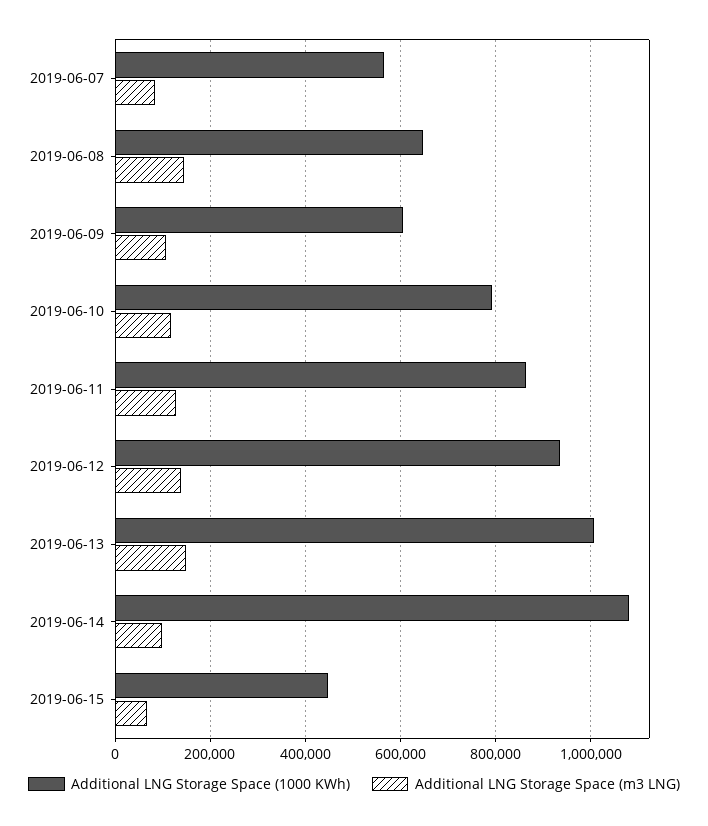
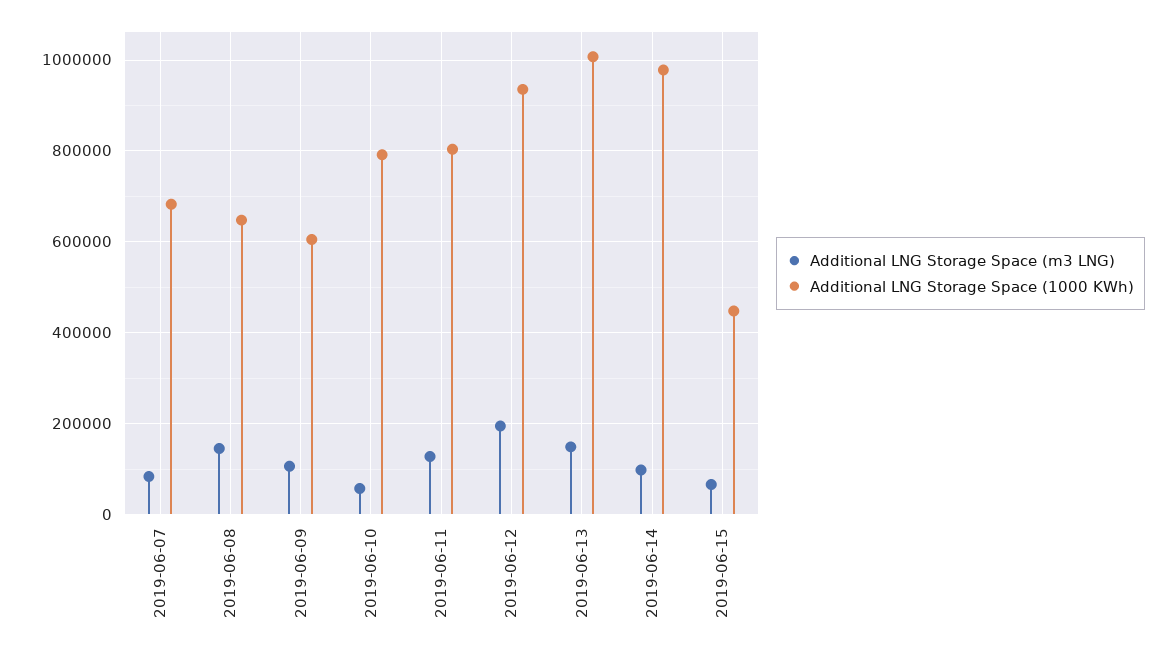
  {
    "Additional LNG Storage Space (1000 KWh)": {
-     "2019-06-07": 560000,
+     "2019-06-07": 680000,
      "2019-06-08": 640000,
      "2019-06-09": 600000,
      "2019-06-10": 800000,
-     "2019-06-11": 860000,
+     "2019-06-11": 800000,
      "2019-06-12": 940000,
      "2019-06-13": 1000000,
-     "2019-06-14": 1080000,
+     "2019-06-14": 980000,
      "2019-06-15": 440000
    },
    "Additional LNG Storage Space (m3 LNG)": {
      "2019-06-07": 80000,
      "2019-06-08": 140000,
      "2019-06-09": 100000,
-     "2019-06-10": 120000,
+     "2019-06-10": 60000,
      "2019-06-11": 120000,
-     "2019-06-12": 140000,
+     "2019-06-12": 200000,
      "2019-06-13": 140000,
      "2019-06-14": 100000,
      "2019-06-15": 60000
    }
  }

